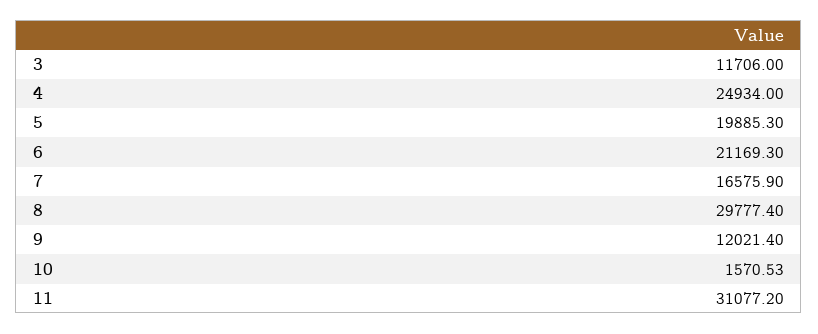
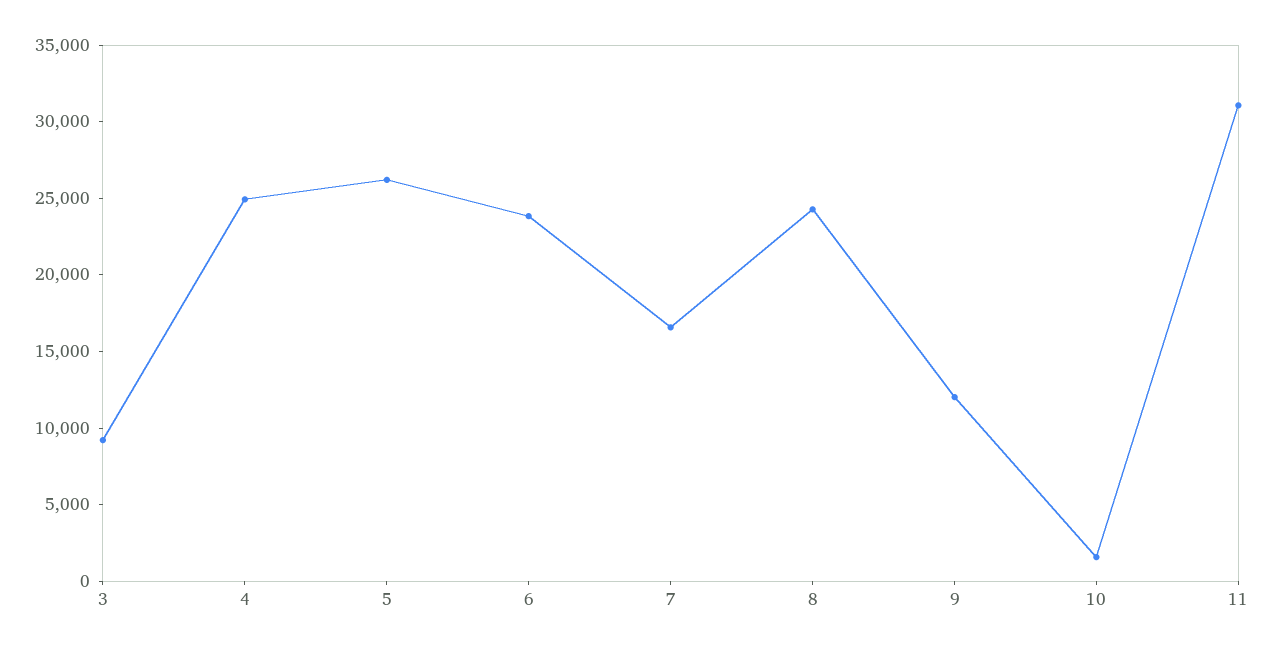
  {
-   "3": 11706,
+   "3": 9000,
    "4": 24934,
-   "5": 19885.3,
+   "5": 26000,
-   "6": 21169.3,
+   "6": 24000,
    "7": 16575.9,
-   "8": 29777.4,
+   "8": 24000,
    "9": 12021.4,
    "10": 1570.53,
    "11": 31077.2
  }

